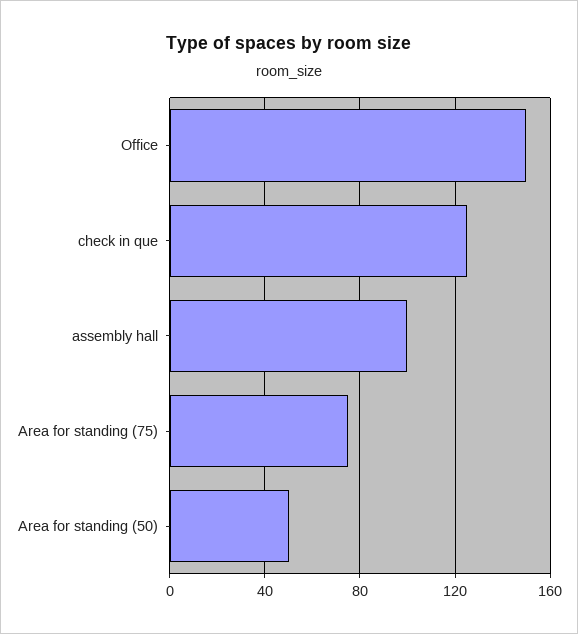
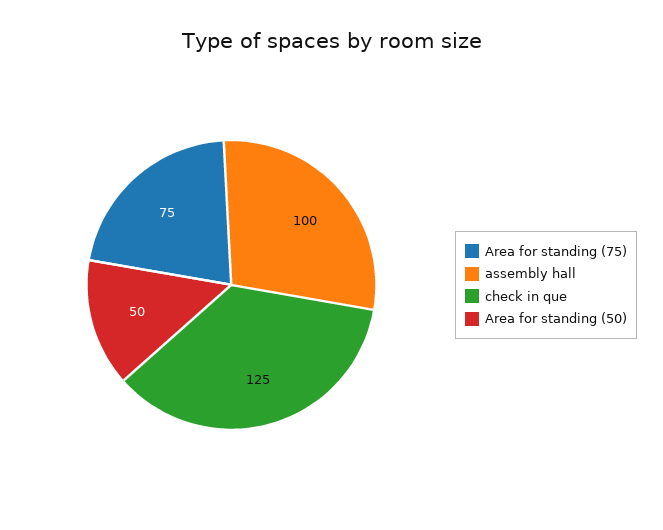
  {
-   "Office": 150,
    "check in que": 125,
    "assembly hall": 100,
    "Area for standing (75)": 75,
    "Area for standing (50)": 50
  }

